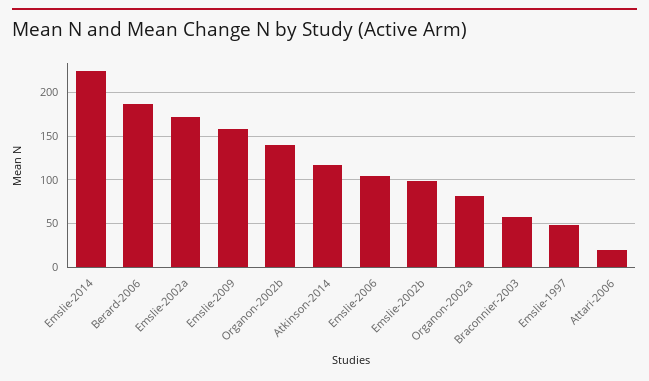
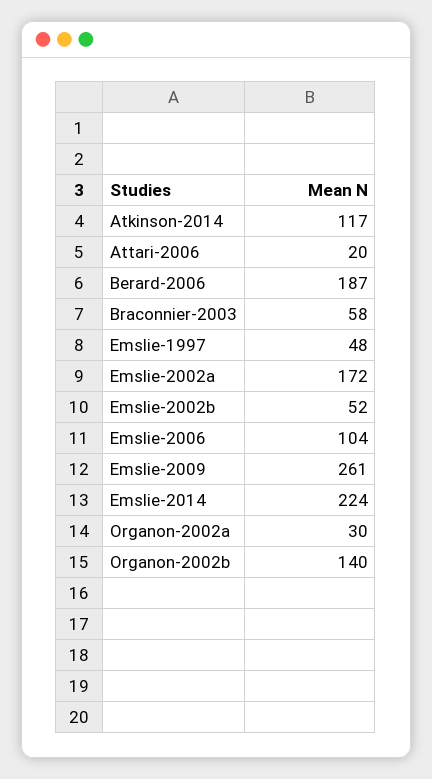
  {
    "Emslie-2014": 224,
    "Berard-2006": 187,
    "Emslie-2002a": 172,
-   "Emslie-2009": 160,
+   "Emslie-2009": 261,
    "Organon-2002b": 140,
    "Atkinson-2014": 117,
    "Emslie-2006": 104,
-   "Emslie-2002b": 100,
+   "Emslie-2002b": 52,
-   "Organon-2002a": 80,
+   "Organon-2002a": 30,
    "Braconnier-2003": 58,
    "Emslie-1997": 48,
    "Attari-2006": 20
  }

